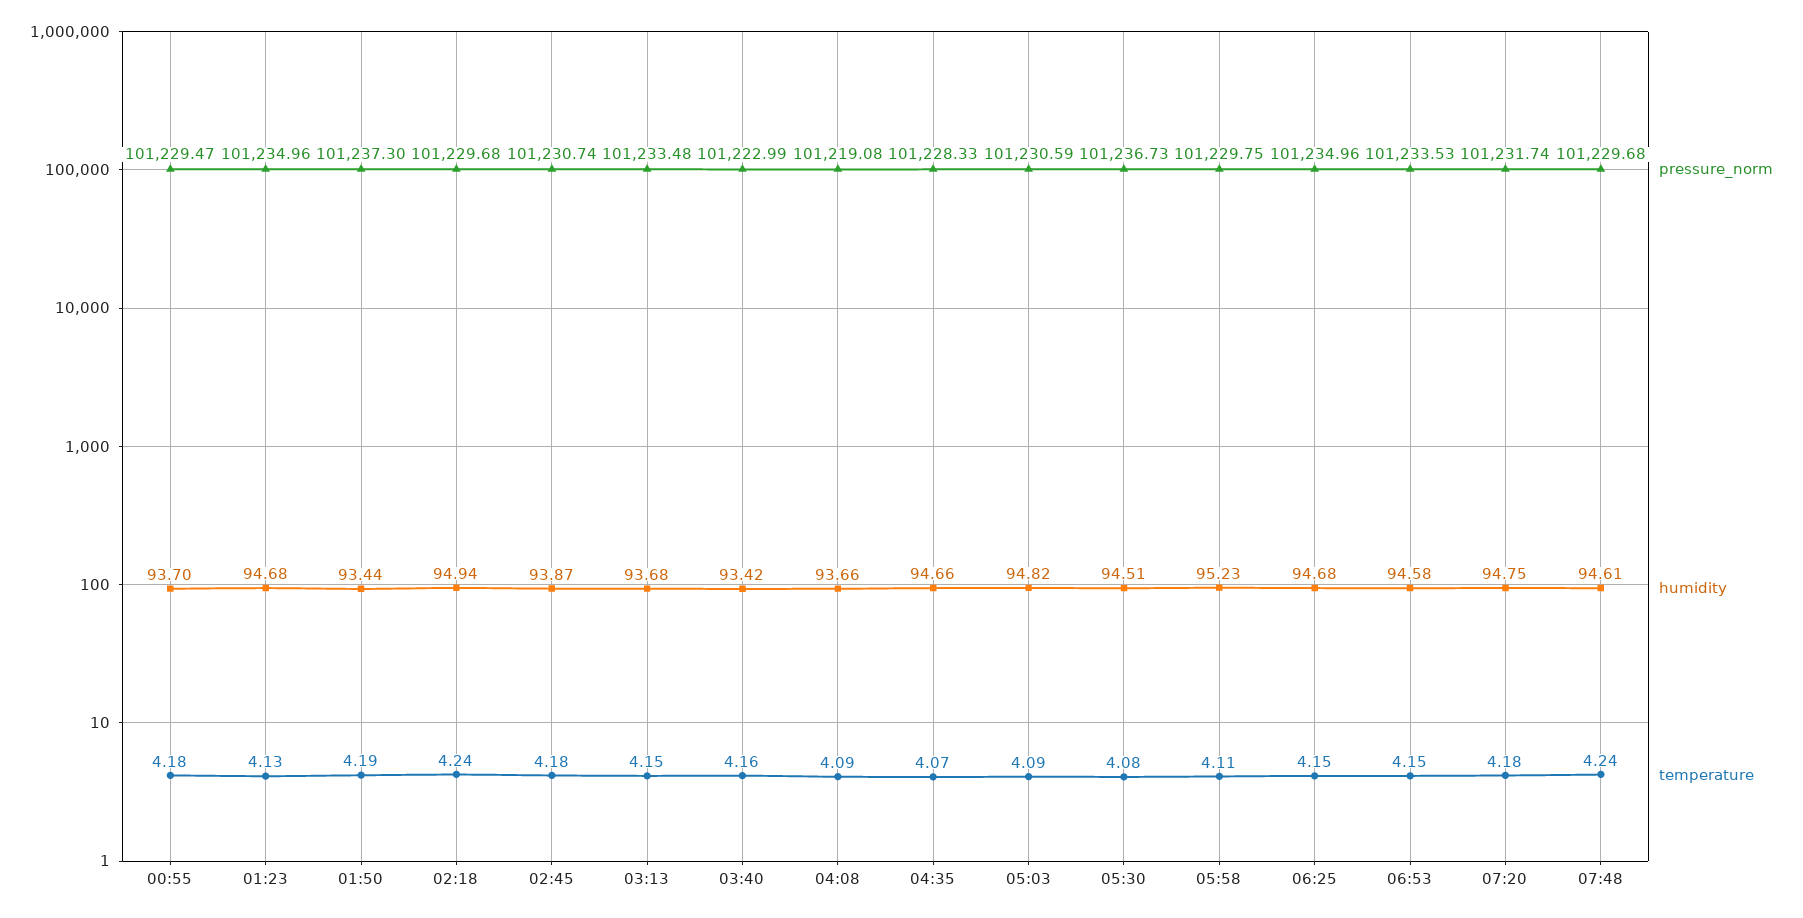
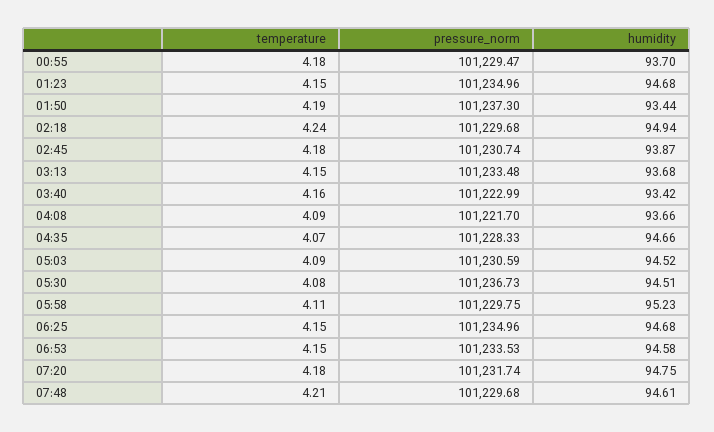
  {
    "pressure_norm": {
      "00:55": 101229.47,
      "01:23": 101234.96,
      "01:50": 101237.3,
      "02:18": 101229.68,
      "02:45": 101230.74,
      "03:13": 101233.48,
      "03:40": 101222.99,
-     "04:08": 101219.08,
+     "04:08": 101221.7,
      "04:35": 101228.33,
      "05:03": 101230.59,
      "05:30": 101236.73,
      "05:58": 101229.75,
      "06:25": 101234.96,
      "06:53": 101233.53,
      "07:20": 101231.74,
      "07:48": 101229.68
    },
    "humidity": {
      "00:55": 93.7,
      "01:23": 94.68,
      "01:50": 93.44,
      "02:18": 94.94,
      "02:45": 93.87,
      "03:13": 93.68,
      "03:40": 93.42,
      "04:08": 93.66,
      "04:35": 94.66,
-     "05:03": 94.82,
+     "05:03": 94.52,
      "05:30": 94.51,
      "05:58": 95.23,
      "06:25": 94.68,
      "06:53": 94.58,
      "07:20": 94.75,
      "07:48": 94.61
    },
    "temperature": {
      "00:55": 4.18,
-     "01:23": 4.13,
+     "01:23": 4.15,
      "01:50": 4.19,
      "02:18": 4.24,
      "02:45": 4.18,
      "03:13": 4.15,
      "03:40": 4.16,
      "04:08": 4.09,
      "04:35": 4.07,
      "05:03": 4.09,
      "05:30": 4.08,
      "05:58": 4.11,
      "06:25": 4.15,
      "06:53": 4.15,
      "07:20": 4.18,
-     "07:48": 4.24
+     "07:48": 4.21
    }
  }

